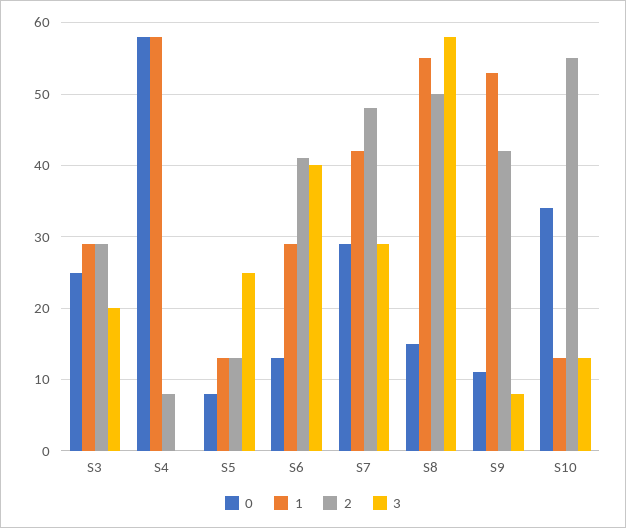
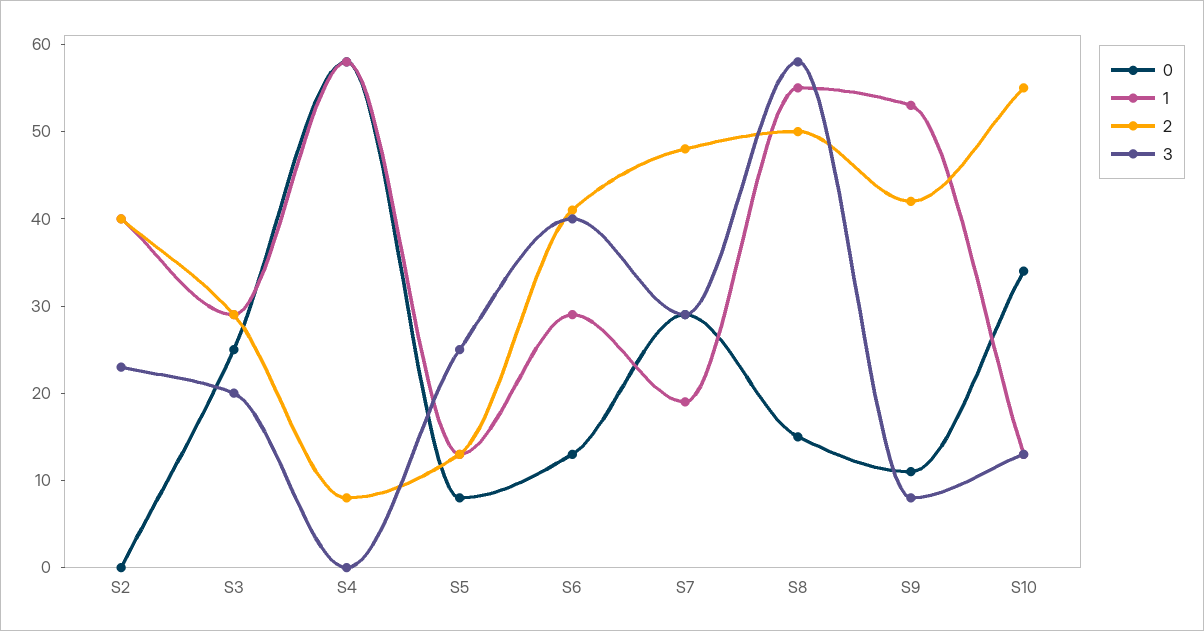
  {
    "0": {
      "S3": 25,
      "S4": 58,
      "S5": 8,
      "S6": 13,
      "S7": 29,
      "S8": 15,
      "S9": 11,
-     "S10": 34
+     "S10": 34,
+     "S2": 0
    },
    "1": {
      "S3": 29,
      "S4": 58,
      "S5": 13,
      "S6": 29,
-     "S7": 42,
+     "S7": 19,
      "S8": 55,
      "S9": 53,
-     "S10": 13
+     "S10": 13,
+     "S2": 40
    },
    "2": {
      "S3": 29,
      "S4": 8,
      "S5": 13,
      "S6": 41,
      "S7": 48,
      "S8": 50,
      "S9": 42,
-     "S10": 55
+     "S10": 55,
+     "S2": 40
    },
    "3": {
      "S3": 20,
      "S4": 0,
      "S5": 25,
      "S6": 40,
      "S7": 29,
      "S8": 58,
      "S9": 8,
-     "S10": 13
+     "S10": 13,
+     "S2": 23
    }
  }

